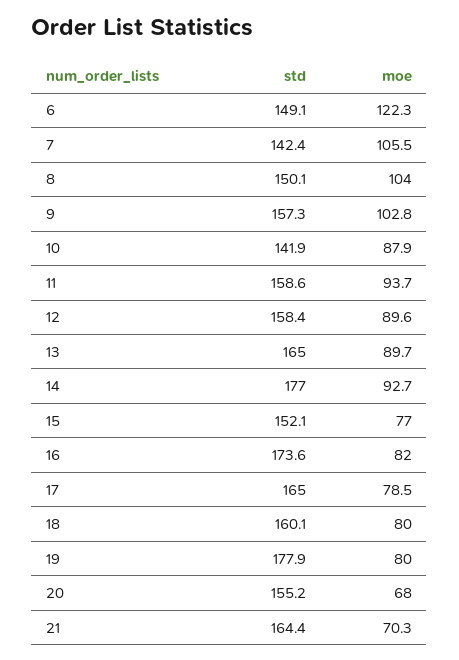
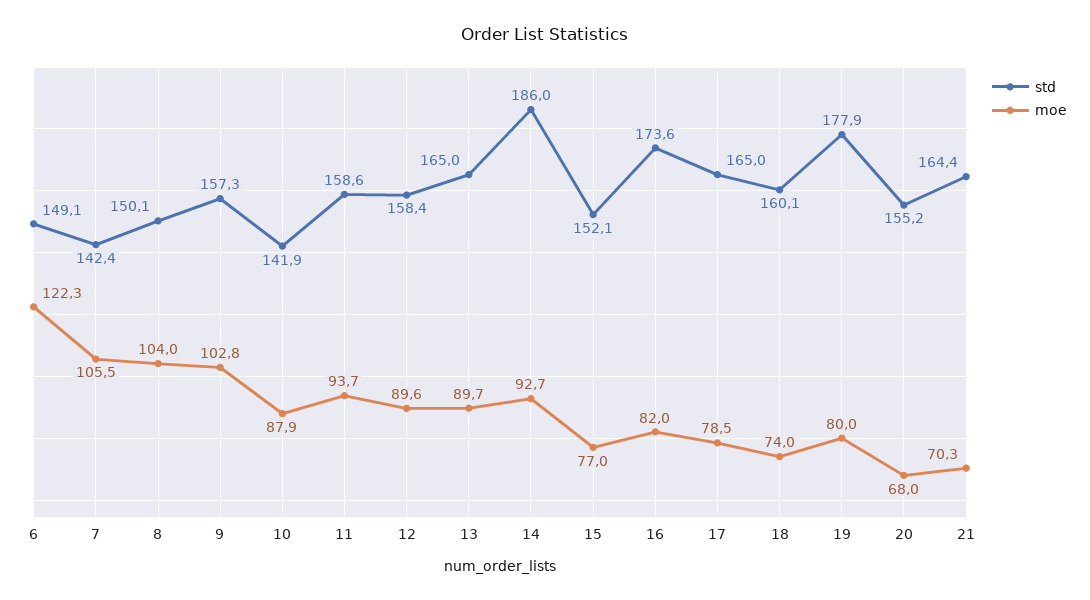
  {
    "std": {
      "6": 149.1,
      "7": 142.4,
      "8": 150.1,
      "9": 157.3,
      "10": 141.9,
      "11": 158.6,
      "12": 158.4,
      "13": 165,
-     "14": 177,
+     "14": 186,
      "15": 152.1,
      "16": 173.6,
      "17": 165,
      "18": 160.1,
      "19": 177.9,
      "20": 155.2,
      "21": 164.4
    },
    "moe": {
      "6": 122.3,
      "7": 105.5,
      "8": 104,
      "9": 102.8,
      "10": 87.9,
      "11": 93.7,
      "12": 89.6,
      "13": 89.7,
      "14": 92.7,
      "15": 77,
      "16": 82,
      "17": 78.5,
-     "18": 80,
+     "18": 74,
      "19": 80,
      "20": 68,
      "21": 70.3
    }
  }

